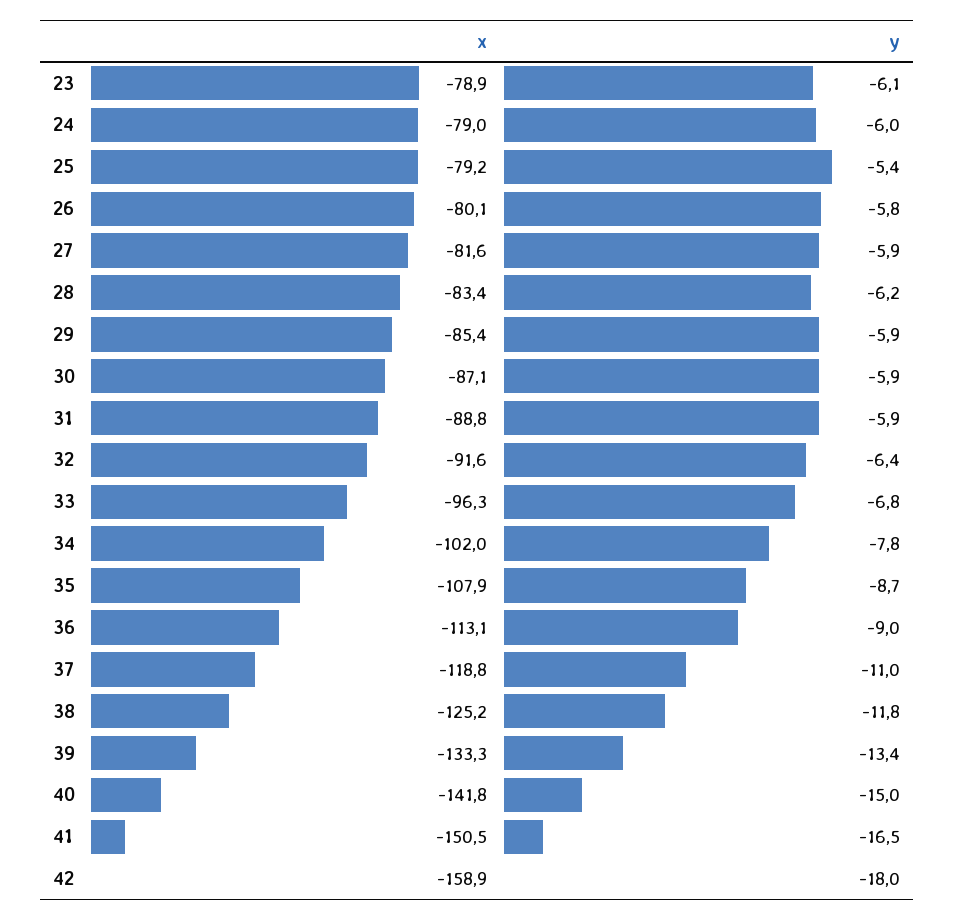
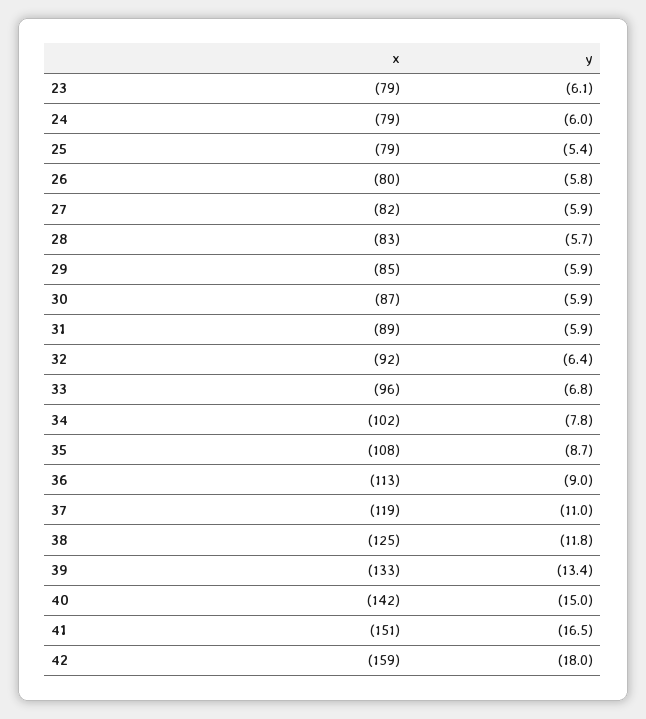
  {
    "x": {
      "23": -78.9,
      "24": -79,
      "25": -79.2,
      "26": -80.1,
      "27": -81.6,
      "28": -83.4,
      "29": -85.4,
      "30": -87.1,
      "31": -88.8,
      "32": -91.6,
      "33": -96.3,
      "34": -102,
      "35": -107.9,
      "36": -113.1,
      "37": -118.8,
      "38": -125.2,
      "39": -133.3,
      "40": -141.8,
      "41": -150.5,
      "42": -158.9
    },
    "y": {
      "23": -6.1,
      "24": -6,
      "25": -5.4,
      "26": -5.8,
      "27": -5.9,
-     "28": -6.2,
+     "28": -5.7,
      "29": -5.9,
      "30": -5.9,
      "31": -5.9,
      "32": -6.4,
      "33": -6.8,
      "34": -7.8,
      "35": -8.7,
      "36": -9,
      "37": -11,
      "38": -11.8,
      "39": -13.4,
      "40": -15,
      "41": -16.5,
      "42": -18
    }
  }

